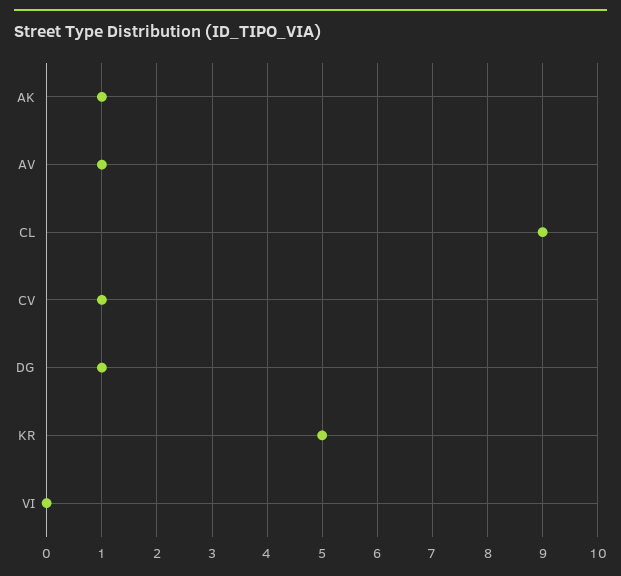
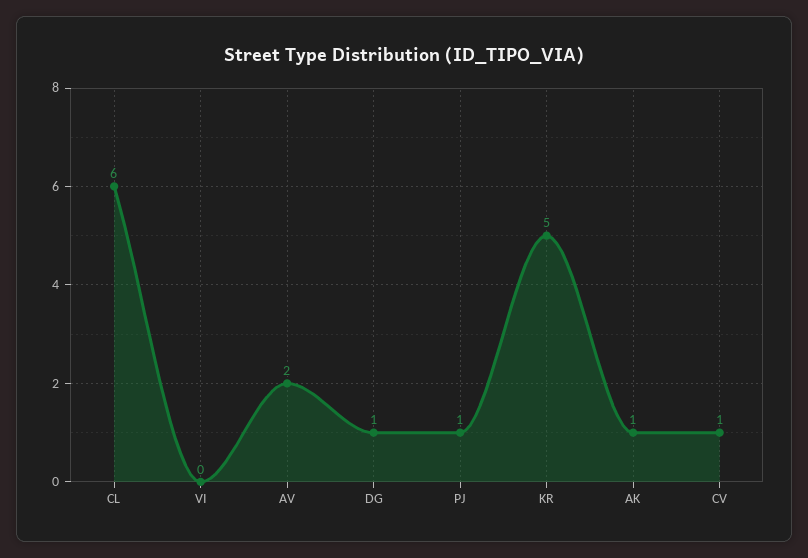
  {
    "AK": 1,
-   "AV": 1,
+   "AV": 2,
-   "CL": 9,
+   "CL": 6,
    "CV": 1,
    "DG": 1,
    "KR": 5,
-   "VI": 0
+   "VI": 0,
+   "PJ": 1
  }

